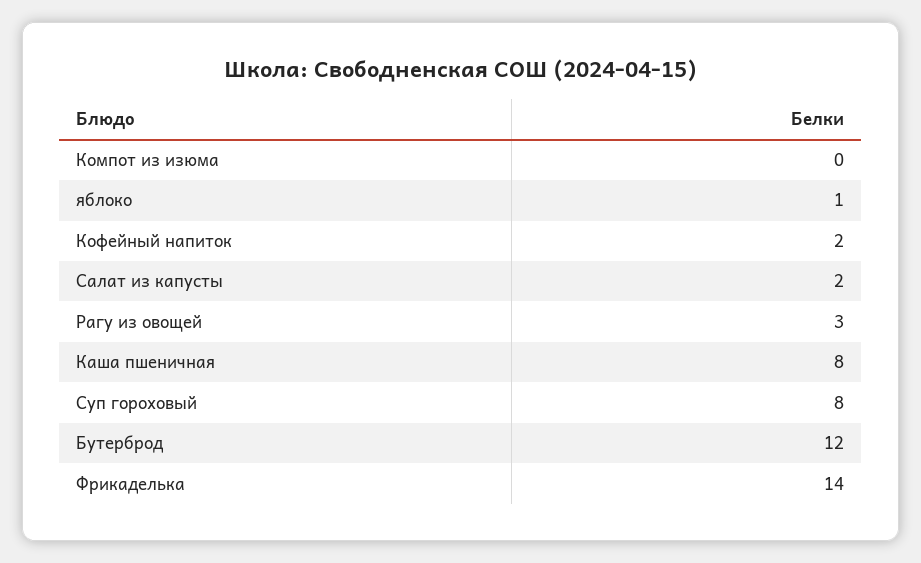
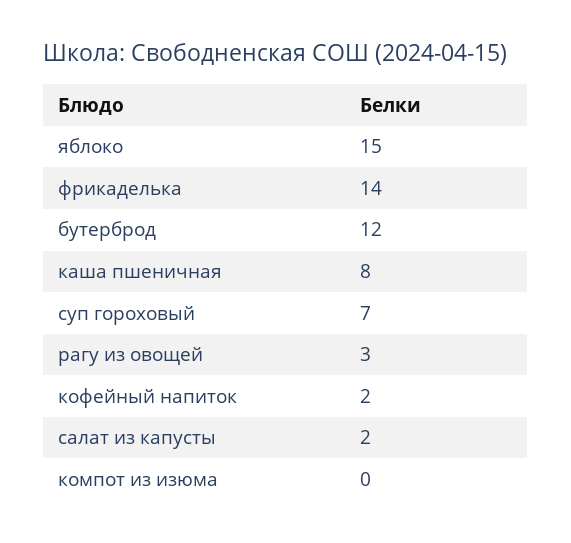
  {
    "Компот из изюма": 0,
-   "яблоко": 1,
+   "яблоко": 15,
    "Кофейный напиток": 2,
    "Салат из капусты": 2,
    "Рагу из овощей": 3,
    "Каша пшеничная": 8,
-   "Суп гороховый": 8,
+   "Суп гороховый": 7,
    "Бутерброд": 12,
    "Фрикаделька": 14
  }

